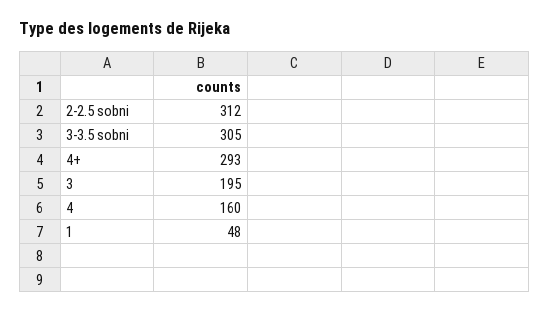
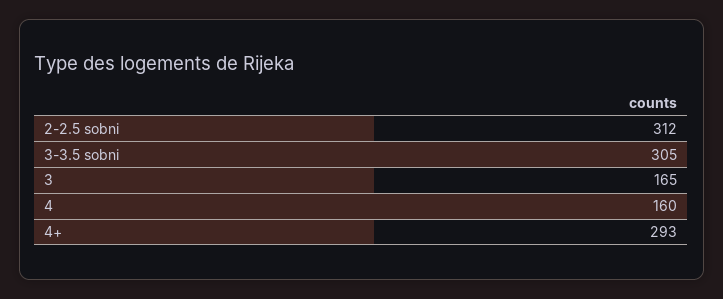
  {
    "2-2.5 sobni": 312,
    "3-3.5 sobni": 305,
    "4+": 293,
-   "3": 195,
+   "3": 165,
-   "4": 160,
+   "4": 160
-   "1": 48
  }

